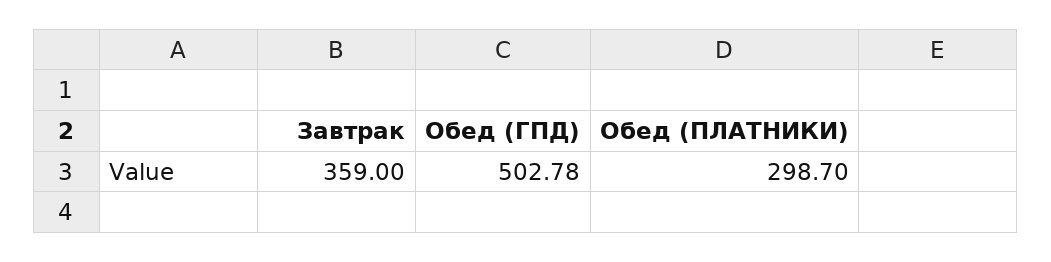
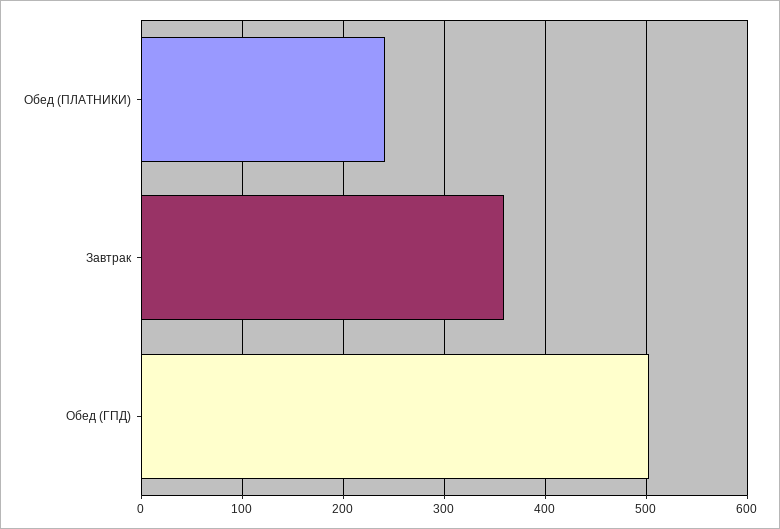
  {
    "Завтрак": 359,
    "Обед (ГПД)": 502.78,
-   "Обед (ПЛАТНИКИ)": 298.7
+   "Обед (ПЛАТНИКИ)": 240
  }

